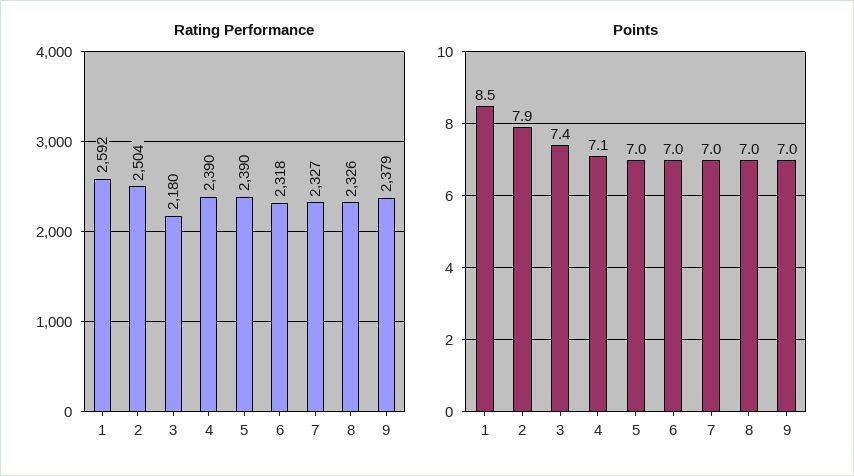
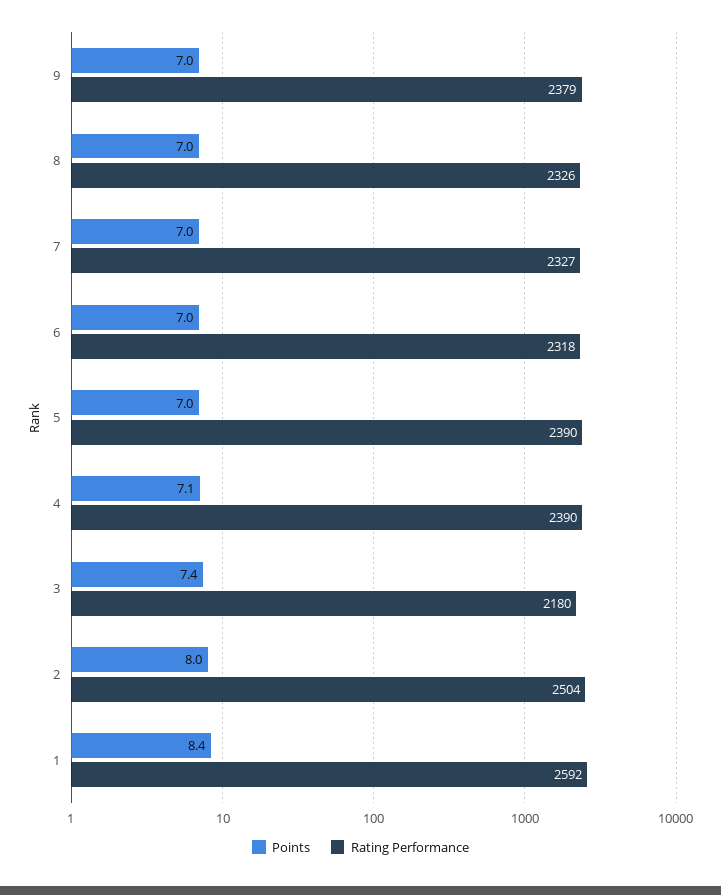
  {
    "Rating Performance": {
      "1": 2592,
      "2": 2504,
      "3": 2180,
      "4": 2390,
      "5": 2390,
      "6": 2318,
      "7": 2327,
      "8": 2326,
      "9": 2379
    },
    "Points": {
-     "1": 8.5,
+     "1": 8.4,
-     "2": 7.9,
+     "2": 8,
      "3": 7.4,
      "4": 7.1,
      "5": 7,
      "6": 7,
      "7": 7,
      "8": 7,
      "9": 7
    }
  }

